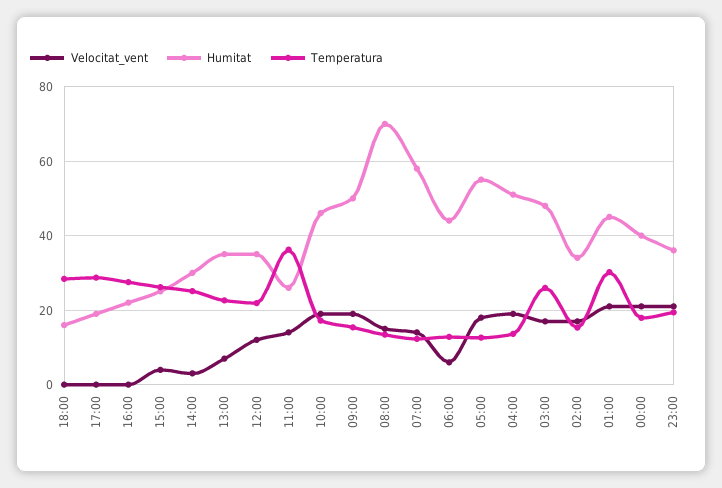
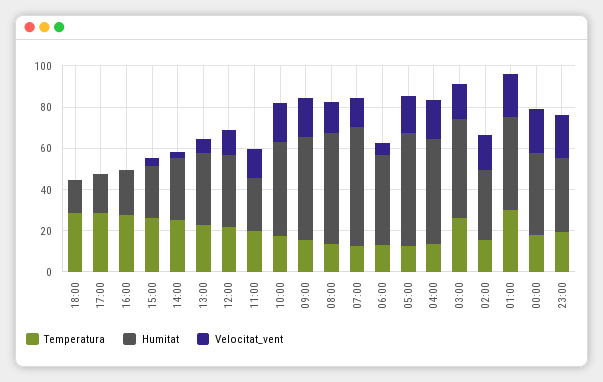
  {
    "Velocitat_vent": {
      "18:00": 0,
      "17:00": 0,
      "16:00": 0,
      "15:00": 4,
      "14:00": 4,
      "13:00": 8,
      "12:00": 12,
      "11:00": 14,
      "10:00": 20,
      "09:00": 20,
      "08:00": 16,
      "07:00": 14,
      "06:00": 6,
      "05:00": 18,
      "04:00": 20,
      "03:00": 18,
      "02:00": 18,
      "01:00": 22,
      "00:00": 22,
      "23:00": 22
    },
    "Humitat": {
      "18:00": 16,
      "17:00": 20,
      "16:00": 22,
      "15:00": 26,
      "14:00": 30,
      "13:00": 36,
      "12:00": 36,
      "11:00": 26,
      "10:00": 46,
      "09:00": 50,
-     "08:00": 70,
+     "08:00": 55,
      "07:00": 58,
      "06:00": 44,
      "05:00": 56,
      "04:00": 52,
      "03:00": 48,
      "02:00": 34,
      "01:00": 46,
      "00:00": 40,
      "23:00": 36
    },
    "Temperatura": {
      "18:00": 28,
      "17:00": 28,
      "16:00": 28,
      "15:00": 26,
      "14:00": 26,
      "13:00": 22,
      "12:00": 22,
-     "11:00": 36,
+     "11:00": 20,
      "10:00": 18,
      "09:00": 16,
      "08:00": 14,
      "07:00": 12,
      "06:00": 12,
      "05:00": 12,
      "04:00": 14,
      "03:00": 26,
      "02:00": 16,
      "01:00": 30,
      "00:00": 18,
      "23:00": 20
    }
  }

